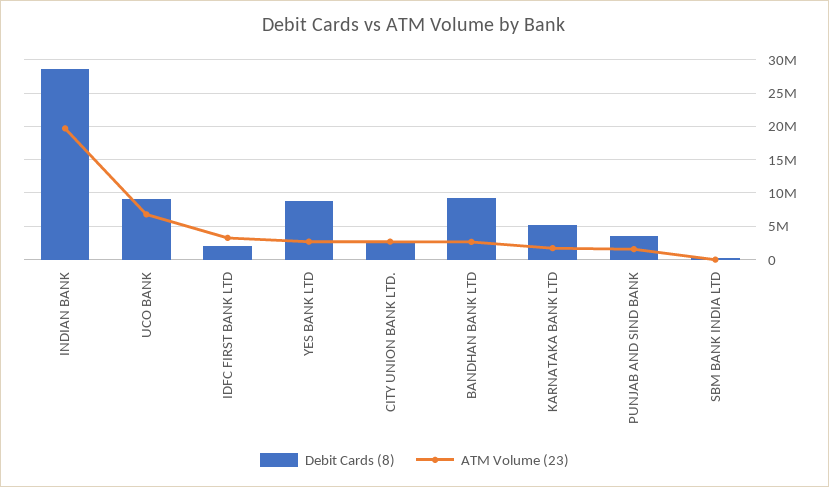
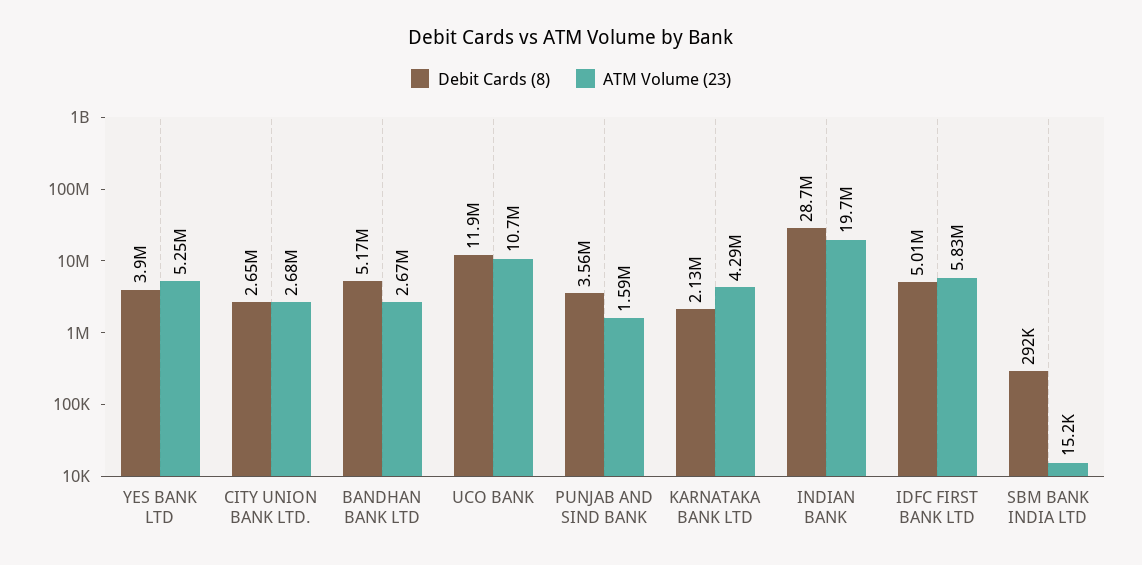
  {
    "Debit Cards (8)": {
      "INDIAN BANK": 28700000,
-     "UCO BANK": 9000000,
+     "UCO BANK": 11900000,
-     "IDFC FIRST BANK LTD": 2000000,
+     "IDFC FIRST BANK LTD": 5010000,
-     "YES BANK LTD": 9000000,
+     "YES BANK LTD": 3900000,
      "CITY UNION BANK LTD.": 2650000,
-     "BANDHAN BANK LTD": 9000000,
+     "BANDHAN BANK LTD": 5170000,
-     "KARNATAKA BANK LTD": 5000000,
+     "KARNATAKA BANK LTD": 2130000,
      "PUNJAB AND SIND BANK": 3560000,
      "SBM BANK INDIA LTD": 292000
    },
    "ATM Volume (23)": {
      "INDIAN BANK": 19700000,
-     "UCO BANK": 7000000,
+     "UCO BANK": 10700000,
-     "IDFC FIRST BANK LTD": 3000000,
+     "IDFC FIRST BANK LTD": 5830000,
-     "YES BANK LTD": 3000000,
+     "YES BANK LTD": 5250000,
      "CITY UNION BANK LTD.": 2680000,
      "BANDHAN BANK LTD": 2670000,
-     "KARNATAKA BANK LTD": 2000000,
+     "KARNATAKA BANK LTD": 4290000,
      "PUNJAB AND SIND BANK": 1590000,
      "SBM BANK INDIA LTD": 15200
    }
  }

